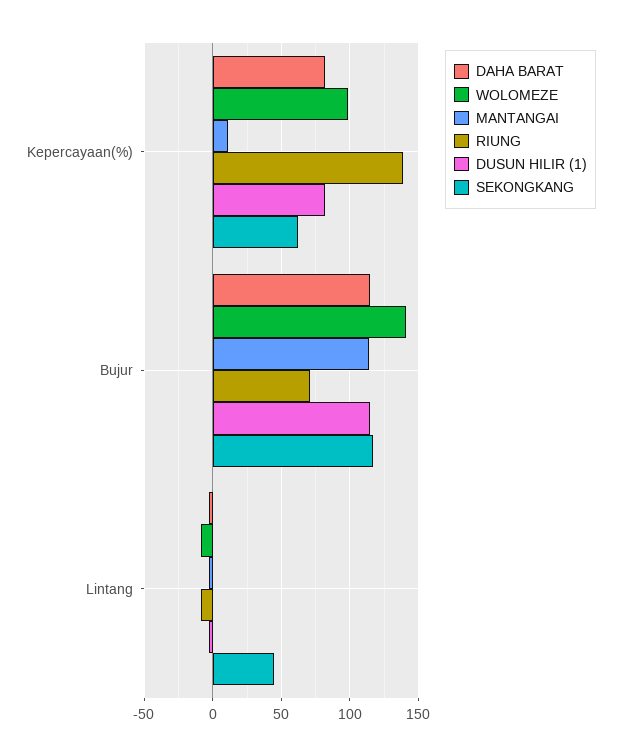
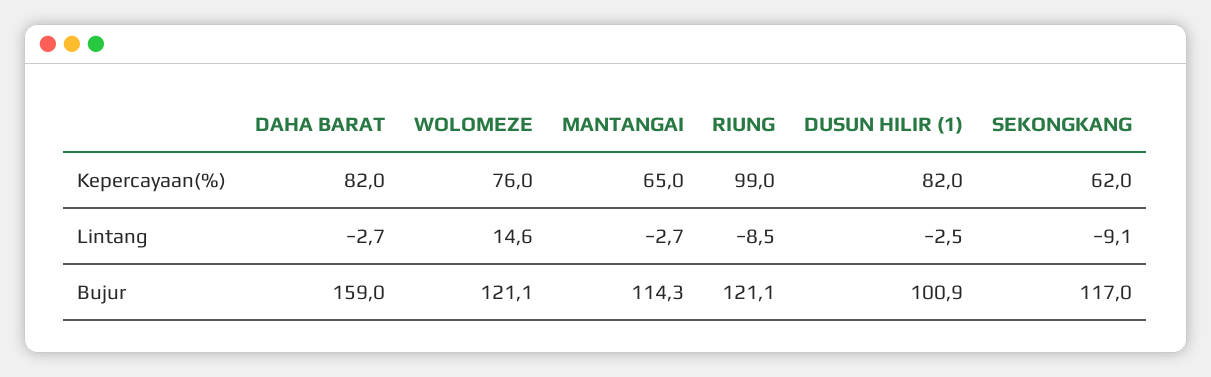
  {
    "DAHA BARAT": {
      "Kepercayaan(%)": 82,
-     "Bujur": 115,
+     "Bujur": 159,
      "Lintang": -2.7
    },
    "WOLOMEZE": {
-     "Kepercayaan(%)": 100,
+     "Kepercayaan(%)": 76,
-     "Bujur": 140,
+     "Bujur": 121.1,
-     "Lintang": -10
+     "Lintang": 14.6
    },
    "MANTANGAI": {
-     "Kepercayaan(%)": 10,
+     "Kepercayaan(%)": 65,
      "Bujur": 114.3,
      "Lintang": -2.7
    },
    "RIUNG": {
-     "Kepercayaan(%)": 140,
+     "Kepercayaan(%)": 99,
-     "Bujur": 70,
+     "Bujur": 121.1,
      "Lintang": -8.5
    },
    "DUSUN HILIR (1)": {
      "Kepercayaan(%)": 82,
-     "Bujur": 115,
+     "Bujur": 100.9,
      "Lintang": -2.5
    },
    "SEKONGKANG": {
      "Kepercayaan(%)": 62,
      "Bujur": 117,
-     "Lintang": 45
+     "Lintang": -9.1
    }
  }

